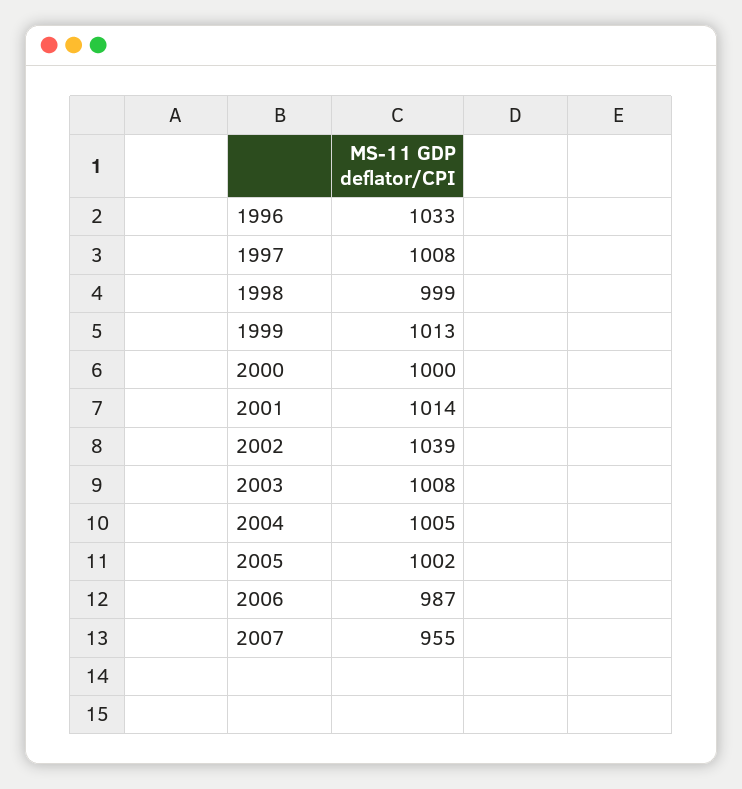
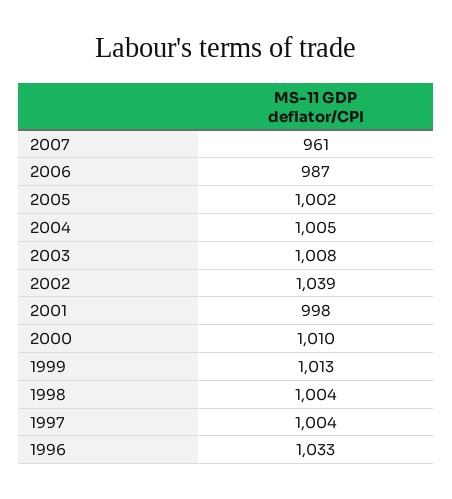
  {
    "1996": 1033,
-   "1997": 1008,
+   "1997": 1004,
-   "1998": 999,
+   "1998": 1004,
    "1999": 1013,
-   "2000": 1000,
+   "2000": 1010,
-   "2001": 1014,
+   "2001": 998,
    "2002": 1039,
    "2003": 1008,
    "2004": 1005,
    "2005": 1002,
    "2006": 987,
-   "2007": 955
+   "2007": 961
  }

